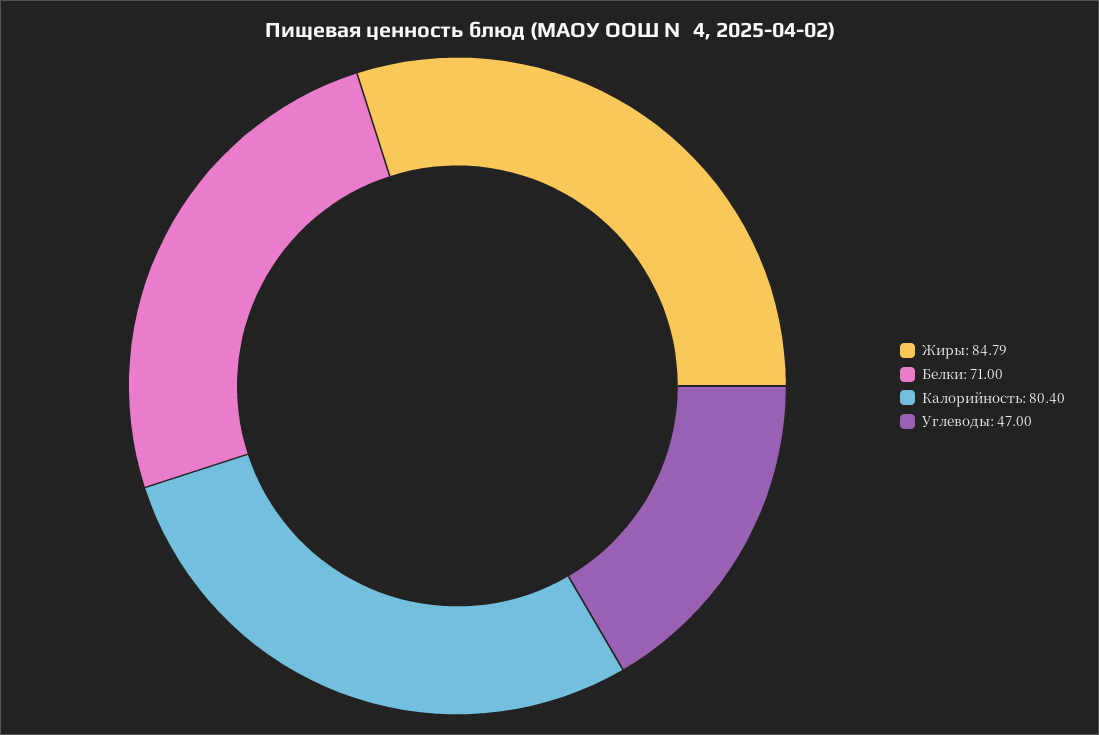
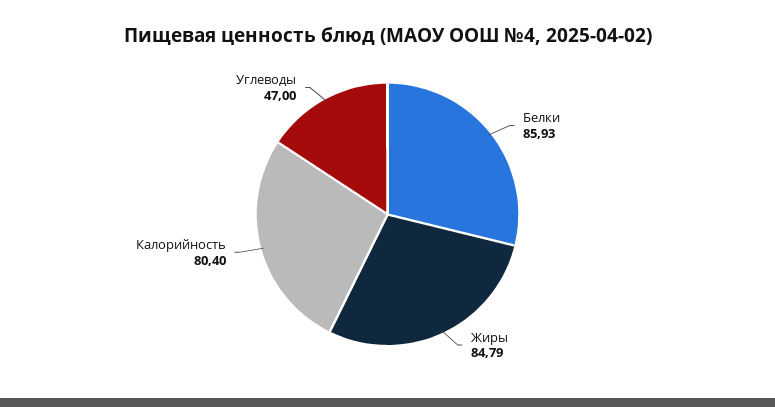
  {
    "Жиры": 84.79,
-   "Белки": 71,
+   "Белки": 85.93,
    "Калорийность": 80.4,
    "Углеводы": 47
  }

